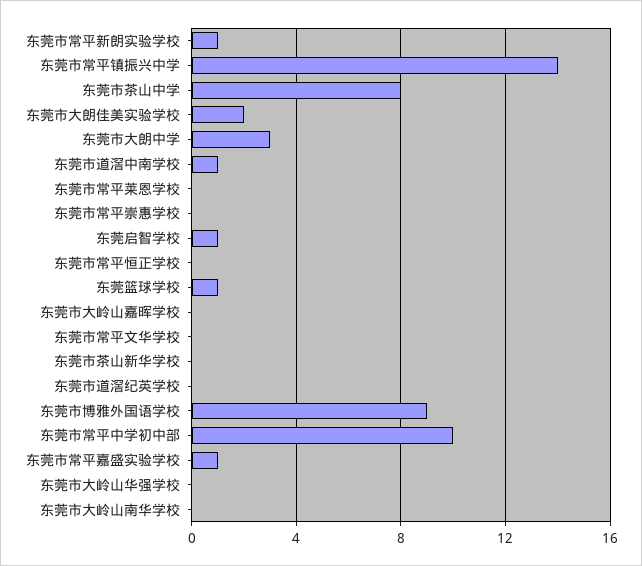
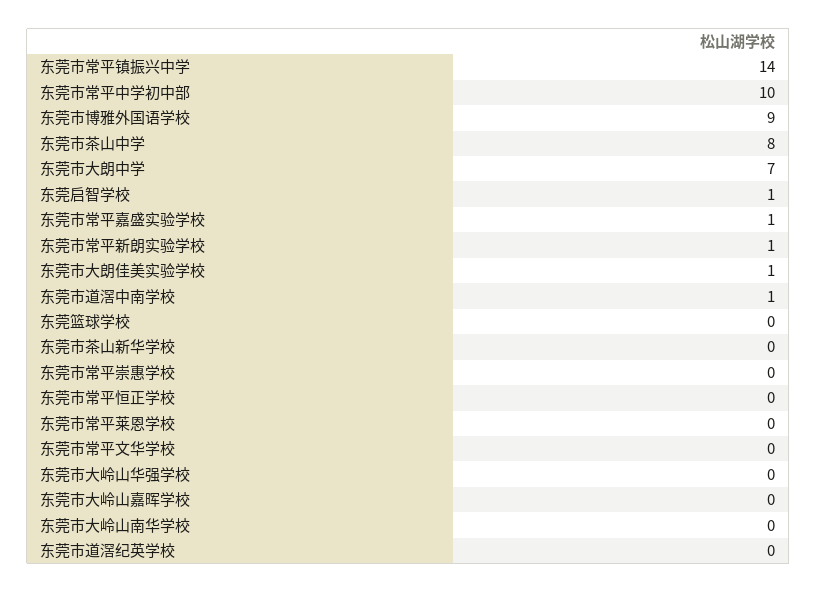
  {
    "东莞市常平新朗实验学校": 1,
    "东莞市常平镇振兴中学": 14,
    "东莞市茶山中学": 8,
-   "东莞市大朗佳美实验学校": 2,
+   "东莞市大朗佳美实验学校": 1,
-   "东莞市大朗中学": 3,
+   "东莞市大朗中学": 7,
    "东莞市道滘中南学校": 1,
    "东莞市常平莱恩学校": 0,
    "东莞市常平崇惠学校": 0,
    "东莞启智学校": 1,
    "东莞市常平恒正学校": 0,
-   "东莞篮球学校": 1,
+   "东莞篮球学校": 0,
    "东莞市大岭山嘉晖学校": 0,
    "东莞市常平文华学校": 0,
    "东莞市茶山新华学校": 0,
    "东莞市道滘纪英学校": 0,
    "东莞市博雅外国语学校": 9,
    "东莞市常平中学初中部": 10,
    "东莞市常平嘉盛实验学校": 1,
    "东莞市大岭山华强学校": 0,
    "东莞市大岭山南华学校": 0
  }

